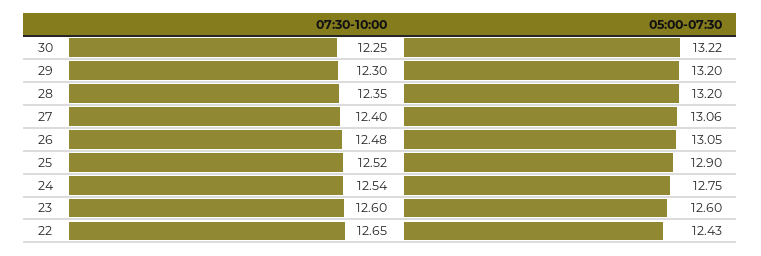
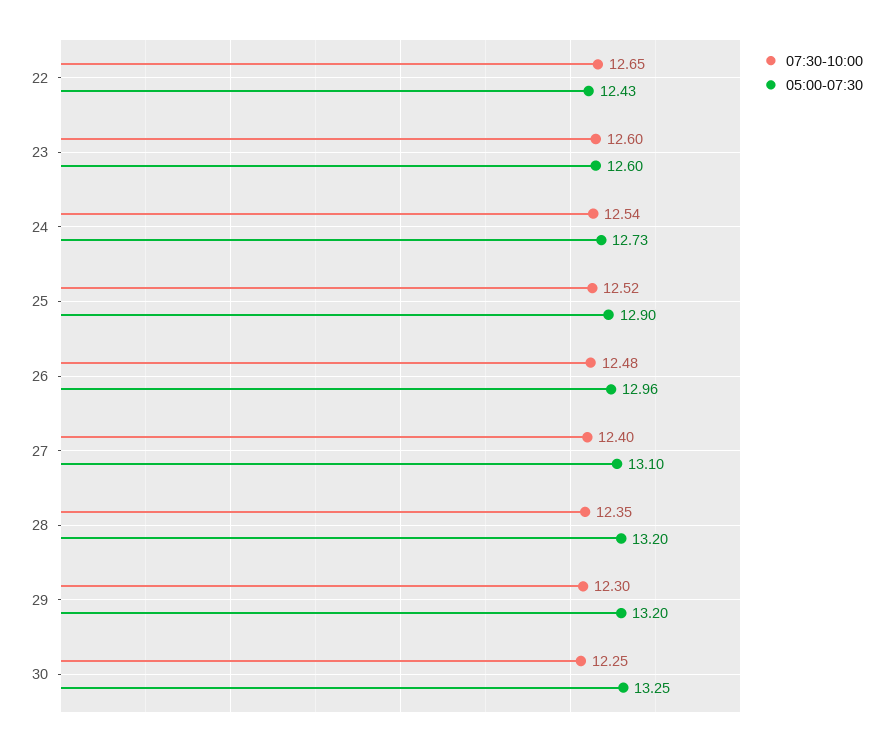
  {
    "07:30-10:00": {
      "30": 12.25,
      "29": 12.3,
      "28": 12.35,
      "27": 12.4,
      "26": 12.48,
      "25": 12.52,
      "24": 12.54,
      "23": 12.6,
      "22": 12.65
    },
    "05:00-07:30": {
-     "30": 13.22,
+     "30": 13.25,
      "29": 13.2,
      "28": 13.2,
-     "27": 13.06,
+     "27": 13.1,
-     "26": 13.05,
+     "26": 12.96,
      "25": 12.9,
-     "24": 12.75,
+     "24": 12.73,
      "23": 12.6,
      "22": 12.43
    }
  }

